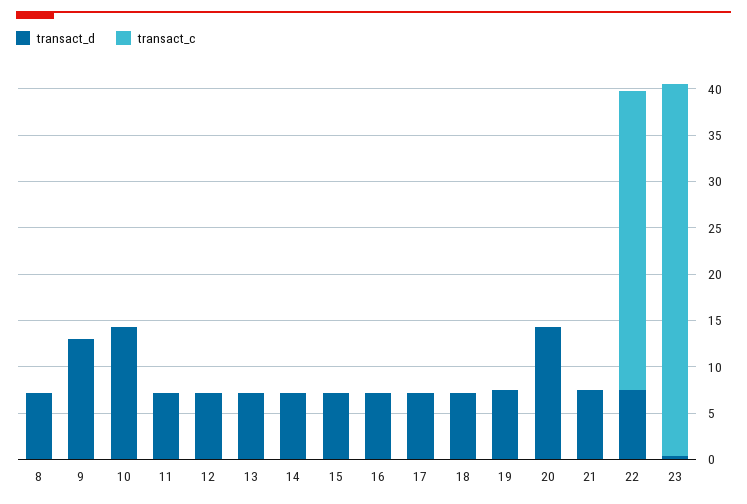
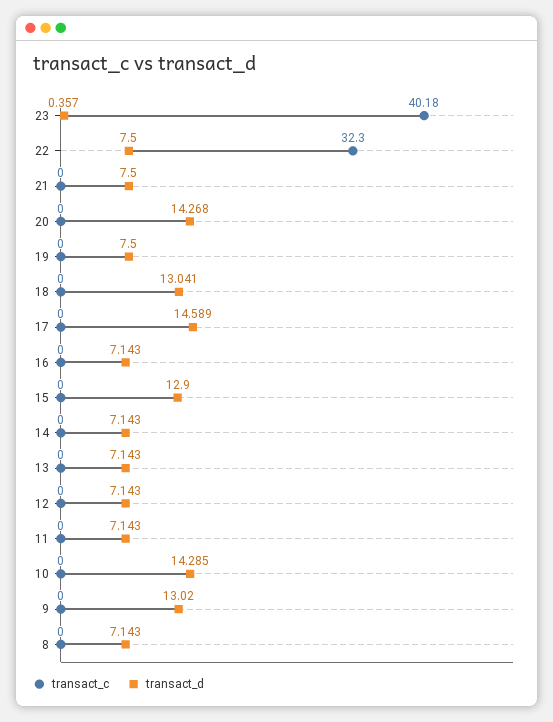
  {
    "transact_d": {
      "8": 7.143,
      "9": 13.02,
      "10": 14.285,
      "11": 7.143,
      "12": 7.143,
      "13": 7.143,
      "14": 7.143,
-     "15": 7,
+     "15": 12.9,
      "16": 7.143,
-     "17": 7,
+     "17": 14.589,
-     "18": 7,
+     "18": 13.041,
      "19": 7.5,
      "20": 14.268,
      "21": 7.5,
      "22": 7.5,
      "23": 0.357
    },
    "transact_c": {
      "8": 0,
      "9": 0,
      "10": 0,
      "11": 0,
      "12": 0,
      "13": 0,
      "14": 0,
      "15": 0,
      "16": 0,
      "17": 0,
      "18": 0,
      "19": 0,
      "20": 0,
      "21": 0,
      "22": 32.3,
      "23": 40.18
    }
  }

